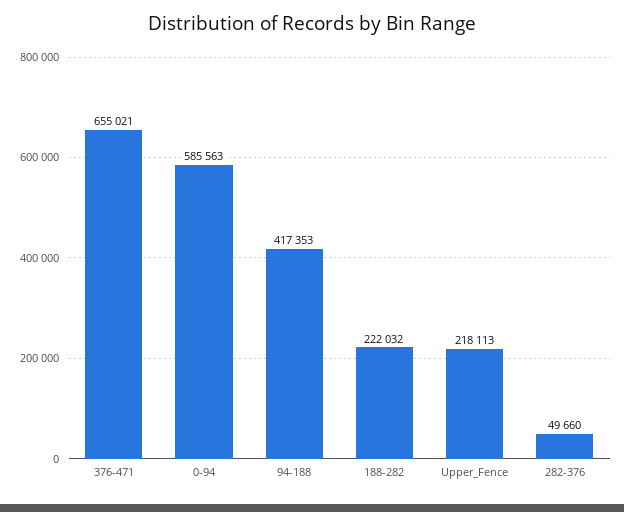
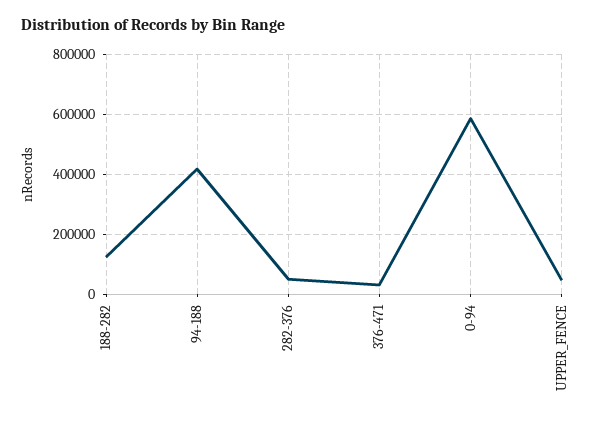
  {
-   "376-471": 655021,
+   "376-471": 25000,
    "0-94": 585563,
    "94-188": 417353,
-   "188-282": 222032,
+   "188-282": 125000,
-   "Upper_Fence": 218113,
+   "Upper_Fence": 50000,
    "282-376": 49660
  }

